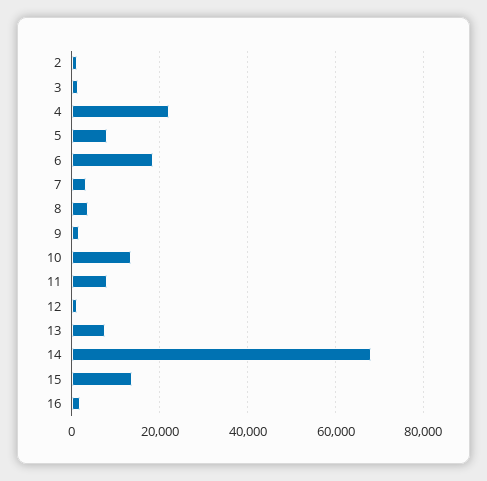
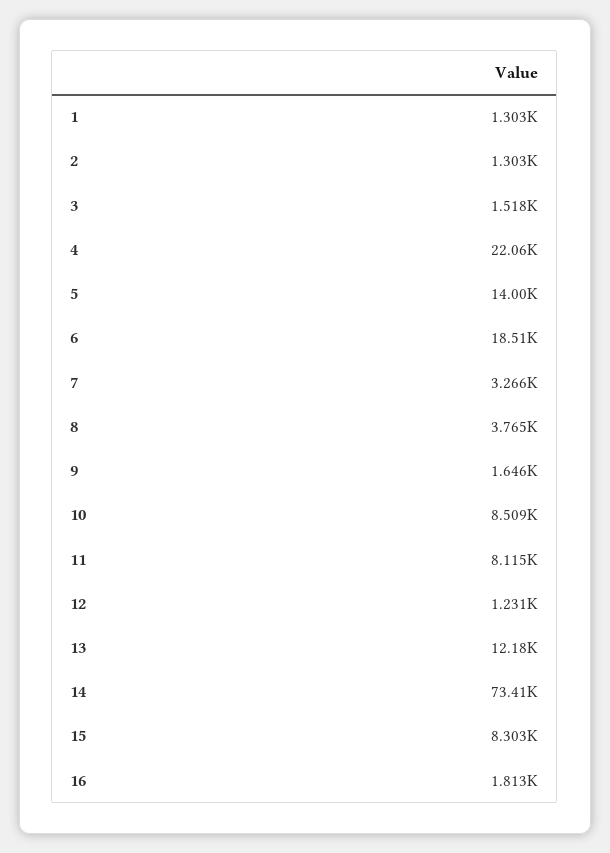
  {
    "2": 1303,
    "3": 1518,
    "4": 22060,
-   "5": 8000,
+   "5": 14000,
    "6": 18510,
    "7": 3266,
    "8": 3765,
    "9": 1646,
-   "10": 14000,
+   "10": 8509,
    "11": 8115,
    "12": 1231,
-   "13": 8000,
+   "13": 12180,
-   "14": 68000,
+   "14": 73410,
-   "15": 14000,
+   "15": 8303,
-   "16": 1813
+   "16": 1813,
+   "1": 1303
  }

